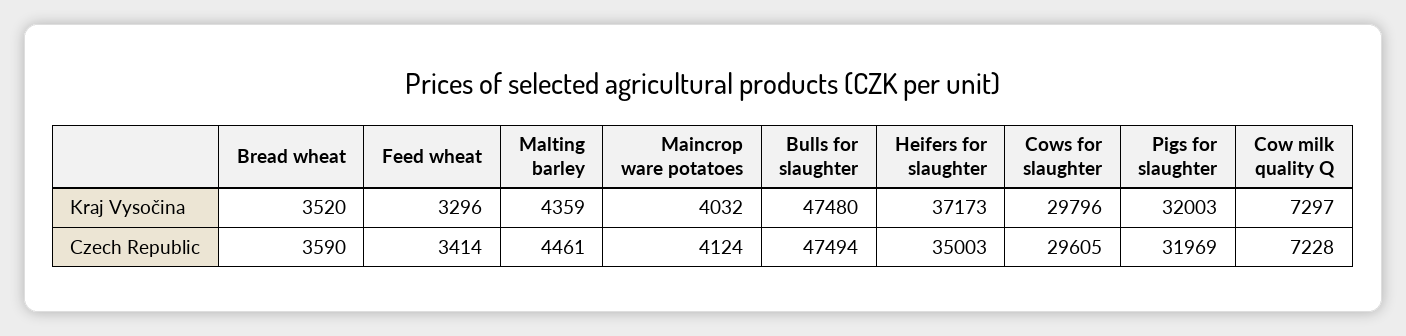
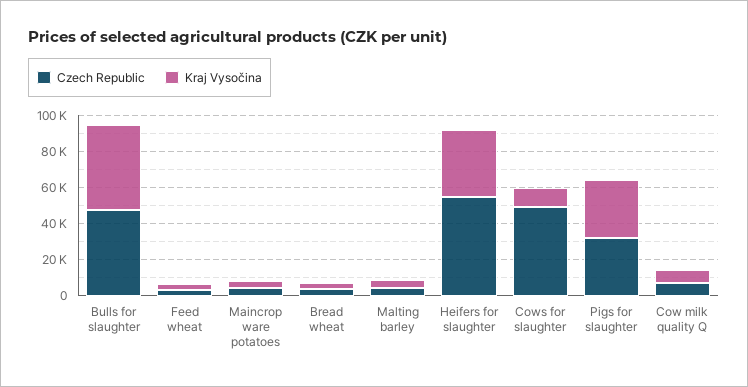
  {
    "Kraj Vysočina": {
      "Bread wheat": 3520,
      "Feed wheat": 3296,
      "Malting barley": 4359,
      "Maincrop ware potatoes": 4032,
      "Bulls for slaughter": 47480,
      "Heifers for slaughter": 37173,
-     "Cows for slaughter": 29796,
+     "Cows for slaughter": 10000,
      "Pigs for slaughter": 32003,
      "Cow milk quality Q": 7297
    },
    "Czech Republic": {
      "Bread wheat": 3590,
      "Feed wheat": 3414,
      "Malting barley": 4461,
      "Maincrop ware potatoes": 4124,
      "Bulls for slaughter": 47494,
-     "Heifers for slaughter": 35003,
+     "Heifers for slaughter": 55000,
-     "Cows for slaughter": 29605,
+     "Cows for slaughter": 50000,
      "Pigs for slaughter": 31969,
      "Cow milk quality Q": 7228
    }
  }

